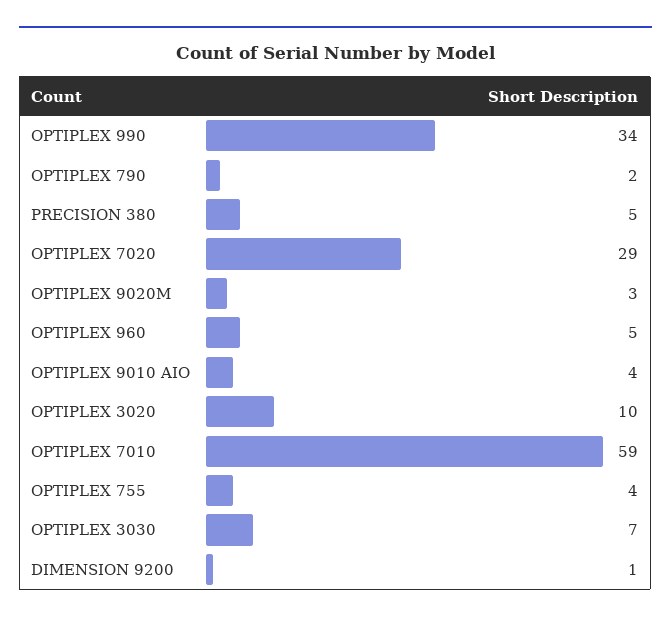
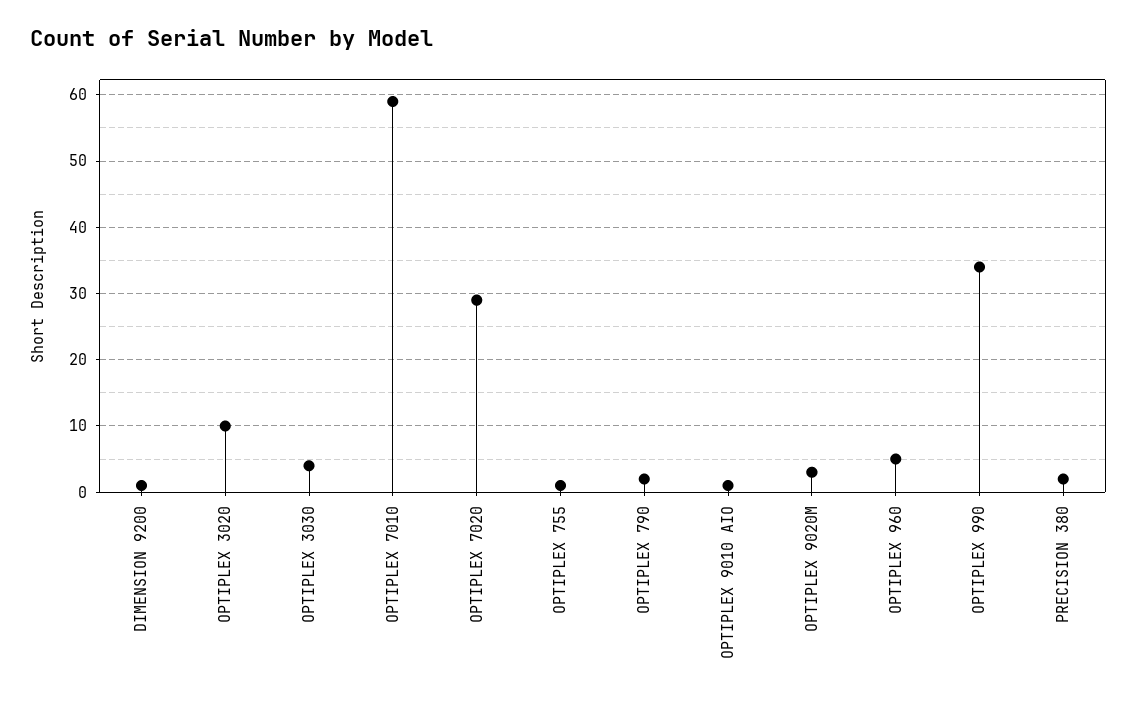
  {
    "OPTIPLEX 990": 34,
    "OPTIPLEX 790": 2,
-   "PRECISION 380": 5,
+   "PRECISION 380": 2,
    "OPTIPLEX 7020": 29,
    "OPTIPLEX 9020M": 3,
    "OPTIPLEX 960": 5,
-   "OPTIPLEX 9010 AIO": 4,
+   "OPTIPLEX 9010 AIO": 1,
    "OPTIPLEX 3020": 10,
    "OPTIPLEX 7010": 59,
-   "OPTIPLEX 755": 4,
+   "OPTIPLEX 755": 1,
-   "OPTIPLEX 3030": 7,
+   "OPTIPLEX 3030": 4,
    "DIMENSION 9200": 1
  }

